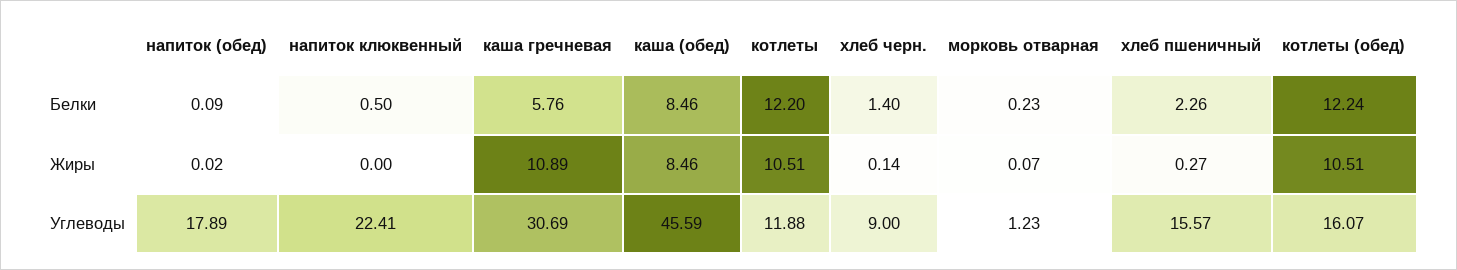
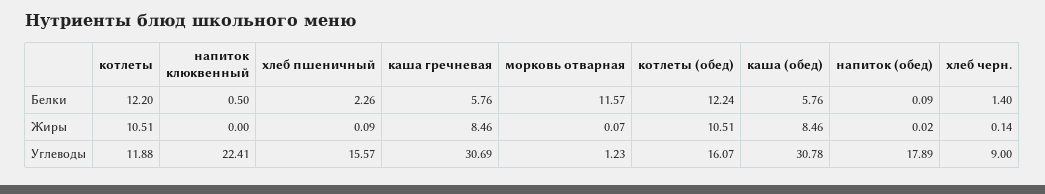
  {
    "напиток (обед)": {
      "Белки": 0.09,
      "Жиры": 0.02,
      "Углеводы": 17.89
    },
    "напиток клюквенный": {
      "Белки": 0.5,
      "Жиры": 0,
      "Углеводы": 22.41
    },
    "каша гречневая": {
      "Белки": 5.76,
-     "Жиры": 10.89,
+     "Жиры": 8.46,
      "Углеводы": 30.69
    },
    "каша (обед)": {
-     "Белки": 8.46,
+     "Белки": 5.76,
      "Жиры": 8.46,
-     "Углеводы": 45.59
+     "Углеводы": 30.78
    },
    "котлеты": {
      "Белки": 12.2,
      "Жиры": 10.51,
      "Углеводы": 11.88
    },
    "хлеб черн.": {
      "Белки": 1.4,
      "Жиры": 0.14,
      "Углеводы": 9
    },
    "морковь отварная": {
-     "Белки": 0.23,
+     "Белки": 11.57,
      "Жиры": 0.07,
      "Углеводы": 1.23
    },
    "хлеб пшеничный": {
      "Белки": 2.26,
-     "Жиры": 0.27,
+     "Жиры": 0.09,
      "Углеводы": 15.57
    },
    "котлеты (обед)": {
      "Белки": 12.24,
      "Жиры": 10.51,
      "Углеводы": 16.07
    }
  }

